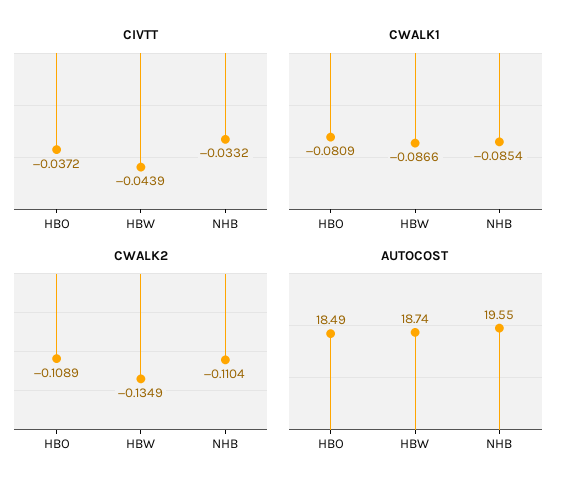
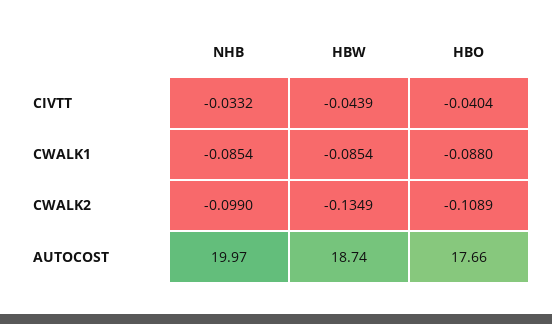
  {
    "CIVTT": {
-     "HBO": -0.0372,
+     "HBO": -0.0404,
      "HBW": -0.0439,
      "NHB": -0.0332
    },
    "CWALK1": {
-     "HBO": -0.0809,
+     "HBO": -0.088,
-     "HBW": -0.0866,
+     "HBW": -0.0854,
      "NHB": -0.0854
    },
    "CWALK2": {
      "HBO": -0.1089,
      "HBW": -0.1349,
-     "NHB": -0.1104
+     "NHB": -0.099
    },
    "AUTOCOST": {
-     "HBO": 18.49,
+     "HBO": 17.66,
      "HBW": 18.74,
-     "NHB": 19.55
+     "NHB": 19.97
    }
  }

